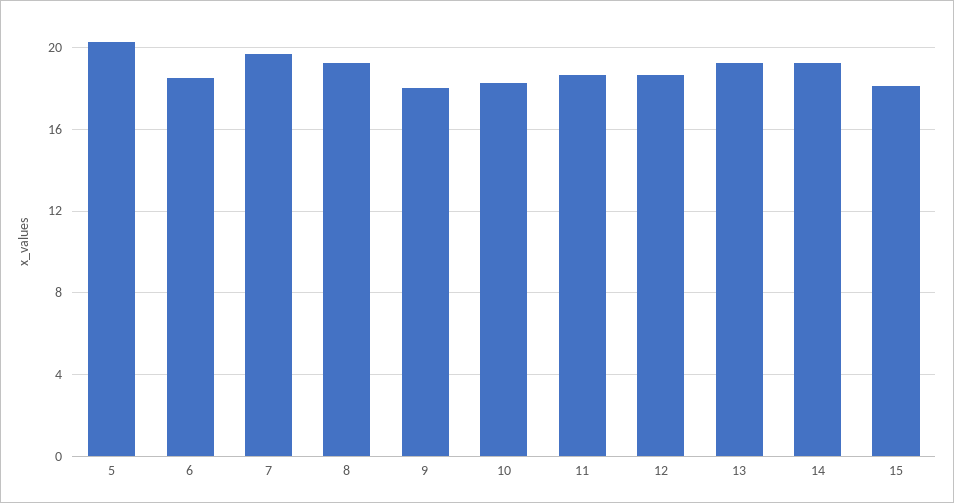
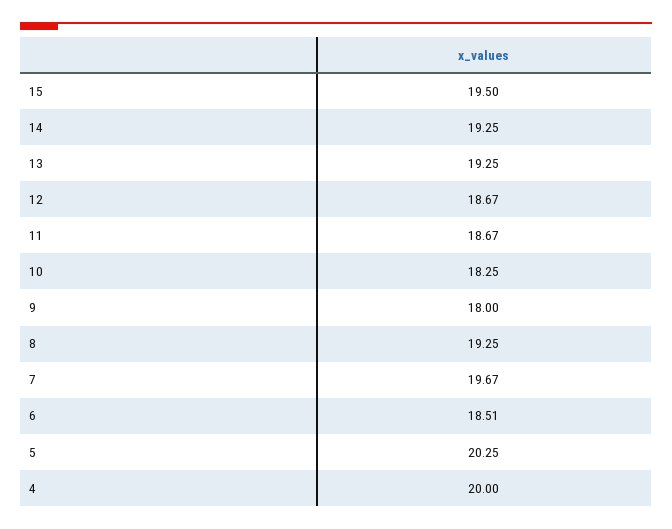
  {
    "5": 20.25,
    "6": 18.51,
    "7": 19.67,
    "8": 19.25,
    "9": 18,
    "10": 18.25,
    "11": 18.67,
    "12": 18.67,
    "13": 19.25,
    "14": 19.25,
-   "15": 18
+   "15": 19.5,
+   "4": 20
  }

